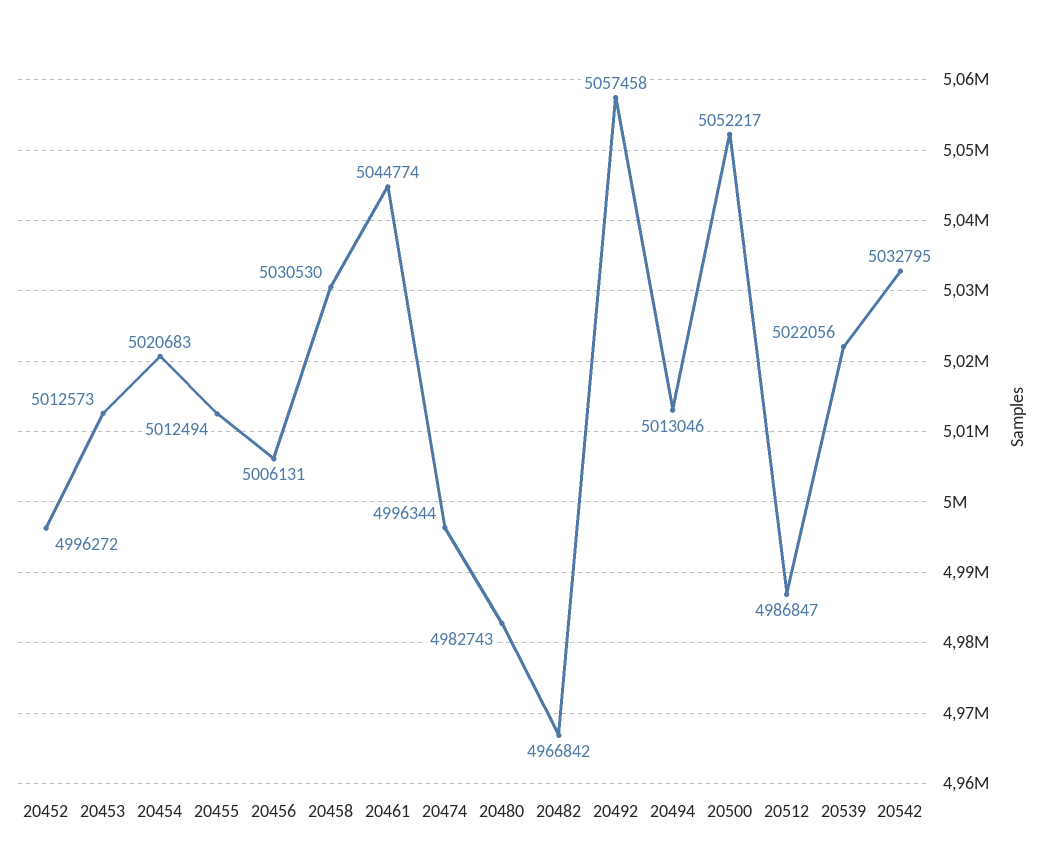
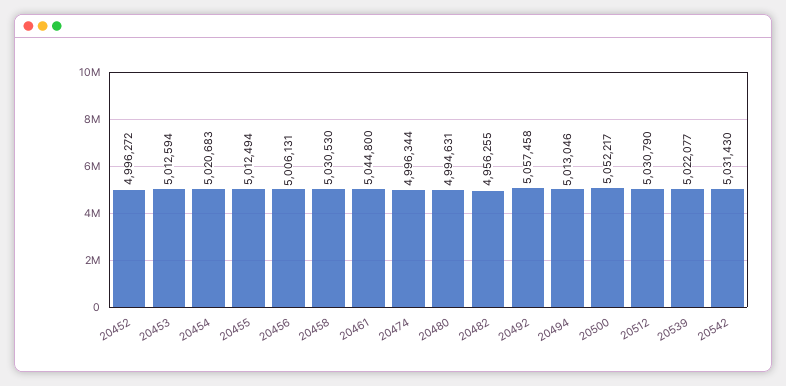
  {
    "20452": 4996272,
-   "20453": 5012573,
+   "20453": 5012594,
    "20454": 5020683,
    "20455": 5012494,
    "20456": 5006131,
    "20458": 5030530,
-   "20461": 5044774,
+   "20461": 5044800,
    "20474": 4996344,
-   "20480": 4982743,
+   "20480": 4994631,
-   "20482": 4966842,
+   "20482": 4956255,
    "20492": 5057458,
    "20494": 5013046,
    "20500": 5052217,
-   "20512": 4986847,
+   "20512": 5030790,
-   "20539": 5022056,
+   "20539": 5022077,
-   "20542": 5032795
+   "20542": 5031430
  }

